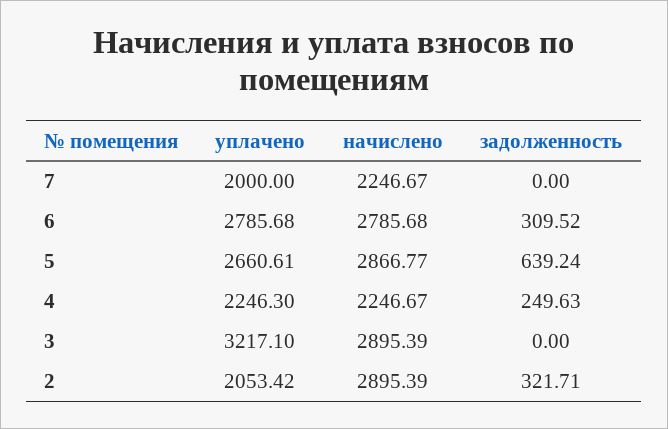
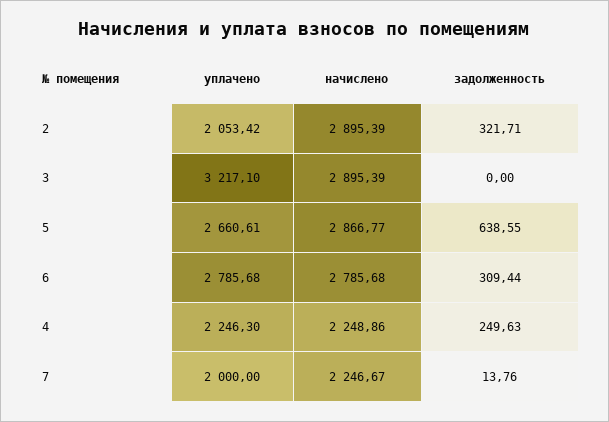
  {
    "уплачено": {
      "7": 2000,
      "6": 2785.68,
      "5": 2660.61,
      "4": 2246.3,
      "3": 3217.1,
      "2": 2053.42
    },
    "начислено": {
      "7": 2246.67,
      "6": 2785.68,
      "5": 2866.77,
-     "4": 2246.67,
+     "4": 2248.86,
      "3": 2895.39,
      "2": 2895.39
    },
    "задолженность": {
-     "7": 0,
+     "7": 13.76,
-     "6": 309.52,
+     "6": 309.44,
-     "5": 639.24,
+     "5": 638.55,
      "4": 249.63,
      "3": 0,
      "2": 321.71
    }
  }

